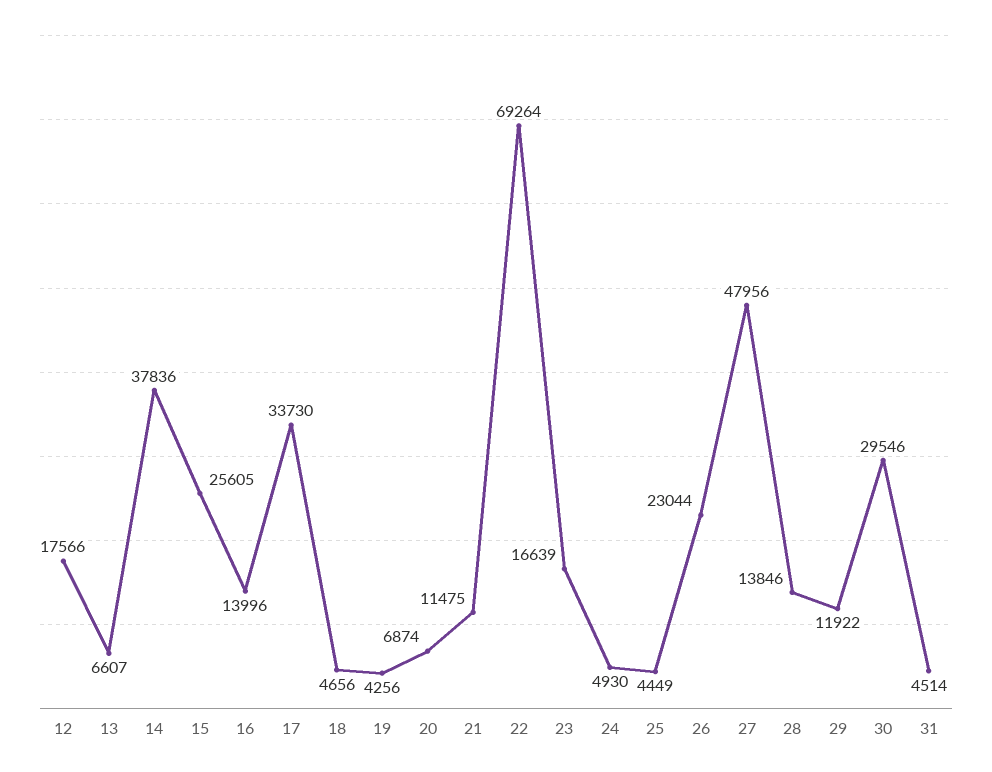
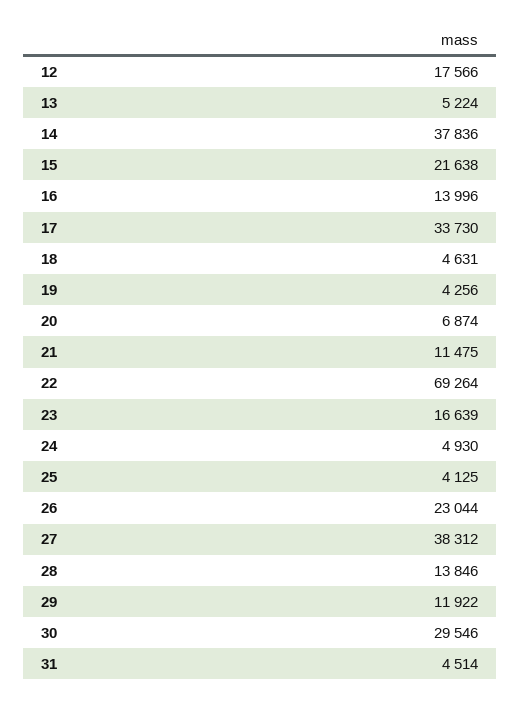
  {
    "12": 17566,
-   "13": 6607,
+   "13": 5224,
    "14": 37836,
-   "15": 25605,
+   "15": 21638,
    "16": 13996,
    "17": 33730,
-   "18": 4656,
+   "18": 4631,
    "19": 4256,
    "20": 6874,
    "21": 11475,
    "22": 69264,
    "23": 16639,
    "24": 4930,
-   "25": 4449,
+   "25": 4125,
    "26": 23044,
-   "27": 47956,
+   "27": 38312,
    "28": 13846,
    "29": 11922,
    "30": 29546,
    "31": 4514
  }

